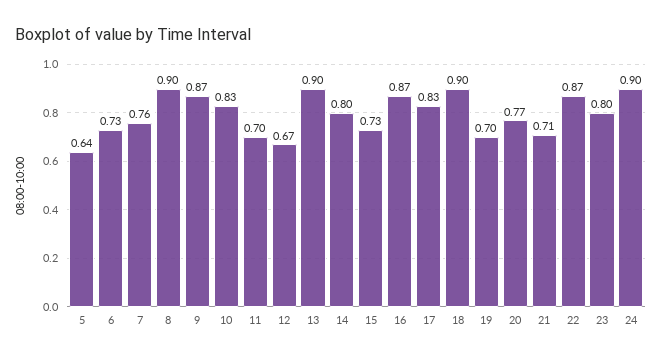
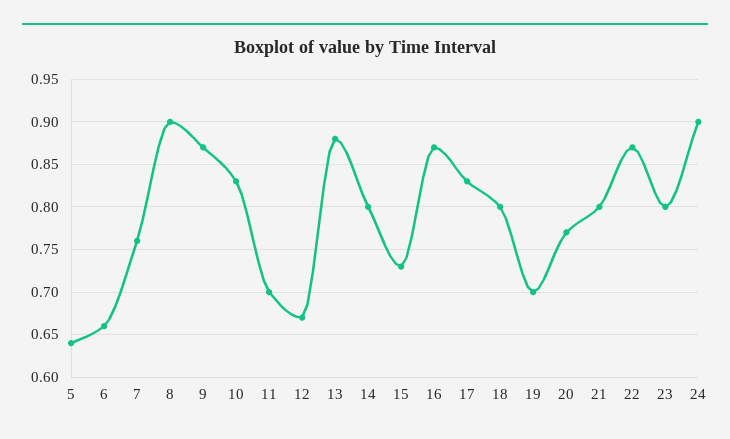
  {
    "5": 0.64,
-   "6": 0.73,
+   "6": 0.66,
    "7": 0.76,
    "8": 0.9,
    "9": 0.87,
    "10": 0.83,
    "11": 0.7,
    "12": 0.67,
-   "13": 0.9,
+   "13": 0.88,
    "14": 0.8,
    "15": 0.73,
    "16": 0.87,
    "17": 0.83,
-   "18": 0.9,
+   "18": 0.8,
    "19": 0.7,
    "20": 0.77,
-   "21": 0.71,
+   "21": 0.8,
    "22": 0.87,
    "23": 0.8,
    "24": 0.9
  }

